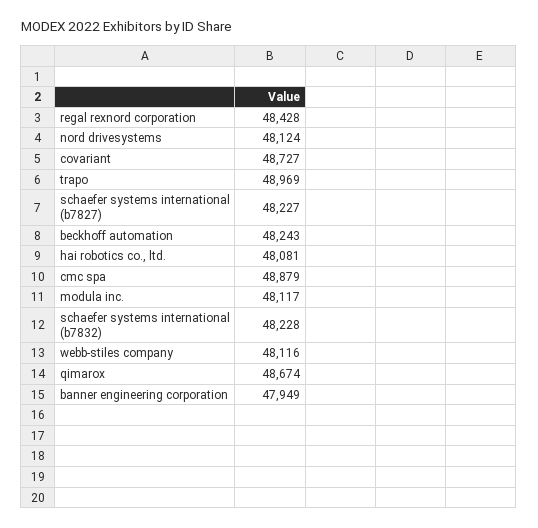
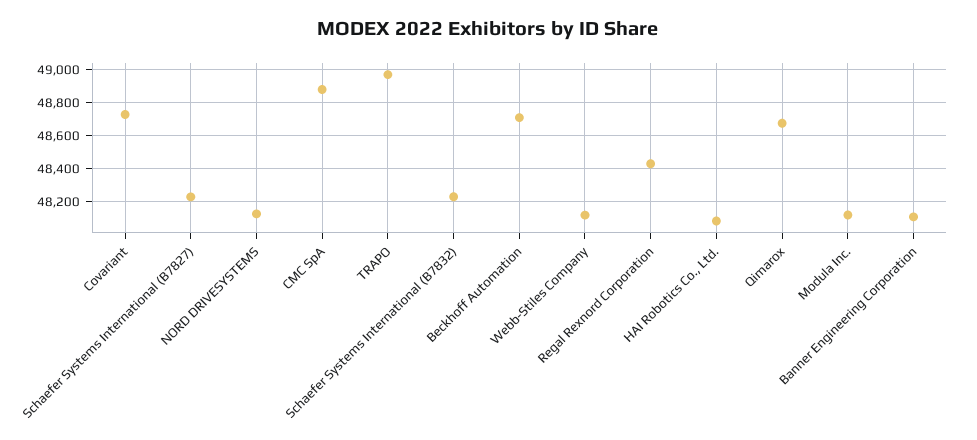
  {
    "regal rexnord corporation": 48428,
    "nord drivesystems": 48124,
    "covariant": 48727,
    "trapo": 48969,
    "schaefer systems international (b7827)": 48227,
-   "beckhoff automation": 48243,
+   "beckhoff automation": 48700,
    "hai robotics co., ltd.": 48081,
    "cmc spa": 48879,
    "modula inc.": 48117,
    "schaefer systems international (b7832)": 48228,
    "webb-stiles company": 48116,
    "qimarox": 48674,
-   "banner engineering corporation": 47949
+   "banner engineering corporation": 48100
  }

